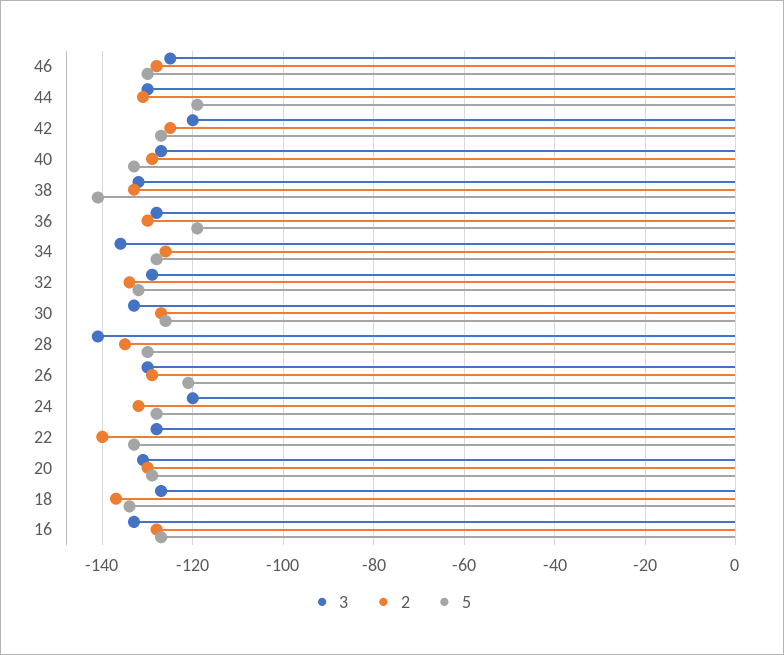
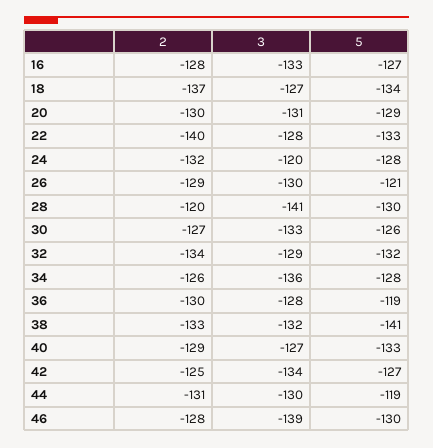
  {
    "3": {
-     "46": -125,
+     "46": -139,
      "44": -130,
-     "42": -120,
+     "42": -134,
      "40": -127,
      "38": -132,
      "36": -128,
      "34": -136,
      "32": -129,
      "30": -133,
      "28": -141,
      "26": -130,
      "24": -120,
      "22": -128,
      "20": -131,
      "18": -127,
      "16": -133
    },
    "2": {
      "46": -128,
      "44": -131,
      "42": -125,
      "40": -129,
      "38": -133,
      "36": -130,
      "34": -126,
      "32": -134,
      "30": -127,
-     "28": -135,
+     "28": -120,
      "26": -129,
      "24": -132,
      "22": -140,
      "20": -130,
      "18": -137,
      "16": -128
    },
    "5": {
      "46": -130,
      "44": -119,
      "42": -127,
      "40": -133,
      "38": -141,
      "36": -119,
      "34": -128,
      "32": -132,
      "30": -126,
      "28": -130,
      "26": -121,
      "24": -128,
      "22": -133,
      "20": -129,
      "18": -134,
      "16": -127
    }
  }

